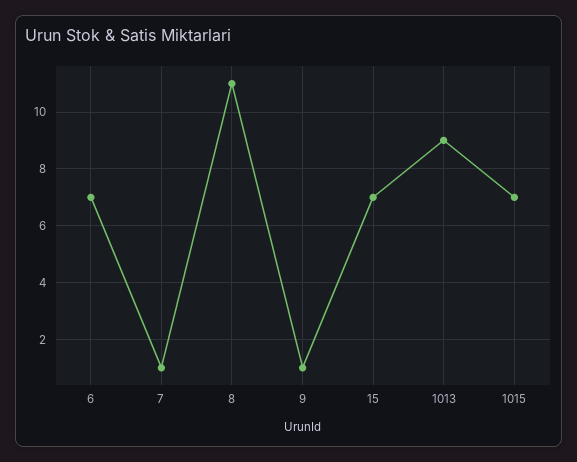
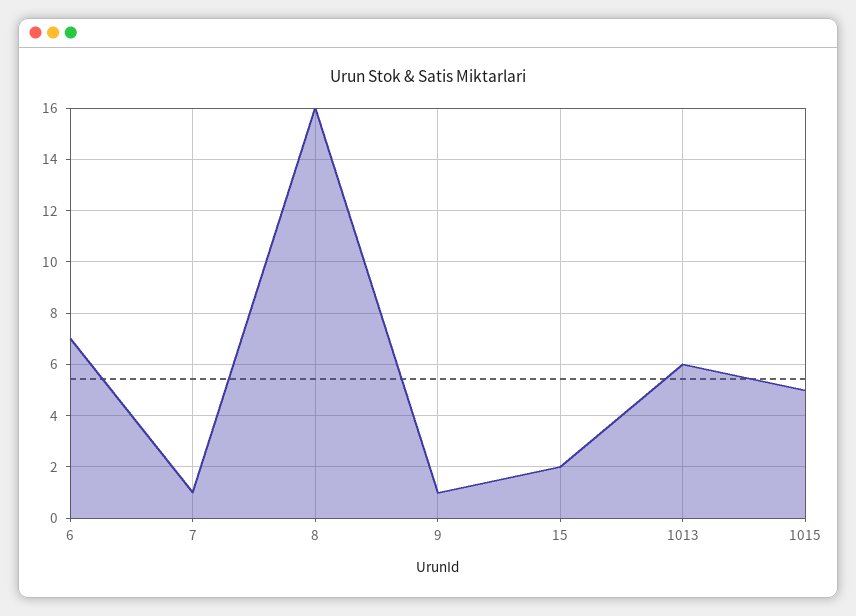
  {
    "6": 7,
    "7": 1,
-   "8": 11,
+   "8": 16,
    "9": 1,
-   "15": 7,
+   "15": 2,
-   "1013": 9,
+   "1013": 6,
-   "1015": 7
+   "1015": 5
  }

